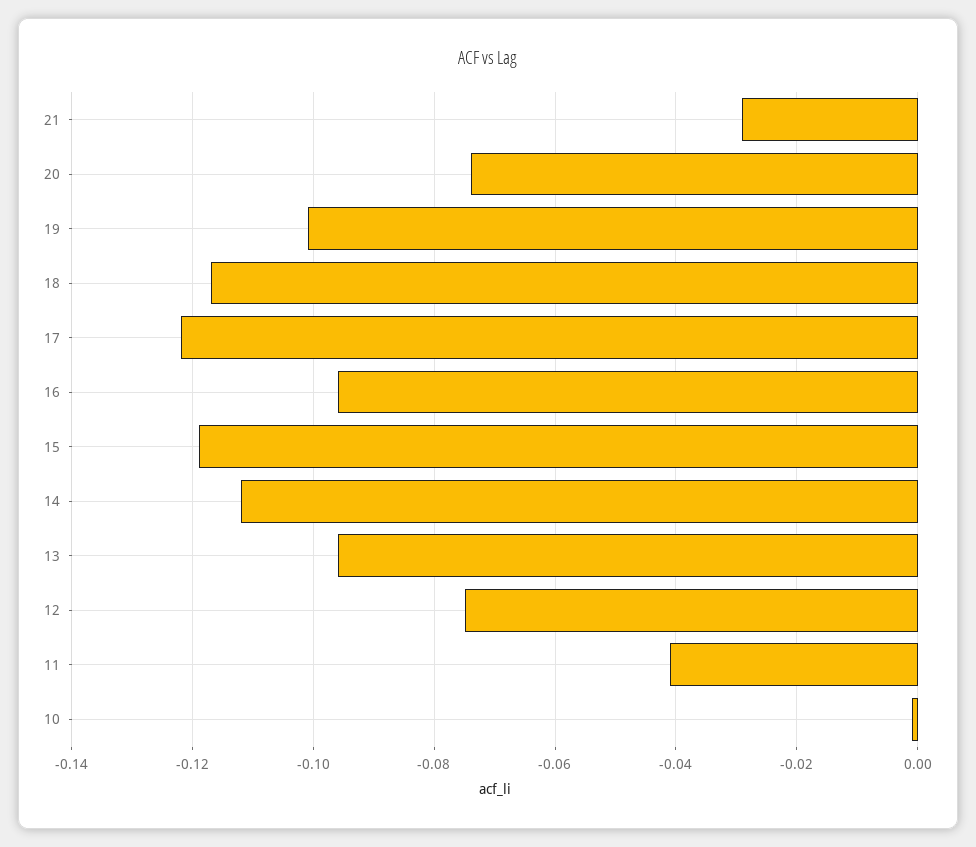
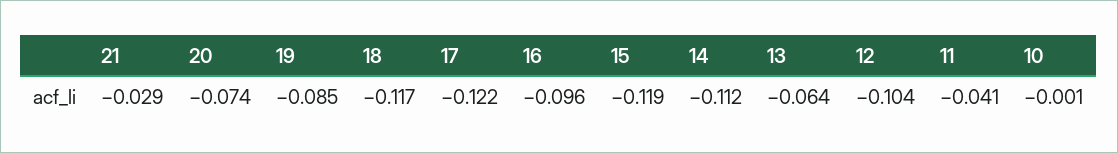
  {
    "21": -0.029,
    "20": -0.074,
-   "19": -0.1,
+   "19": -0.085,
    "18": -0.117,
    "17": -0.122,
    "16": -0.096,
    "15": -0.119,
    "14": -0.112,
-   "13": -0.095,
+   "13": -0.064,
-   "12": -0.075,
+   "12": -0.104,
    "11": -0.041,
    "10": -0.001
  }

